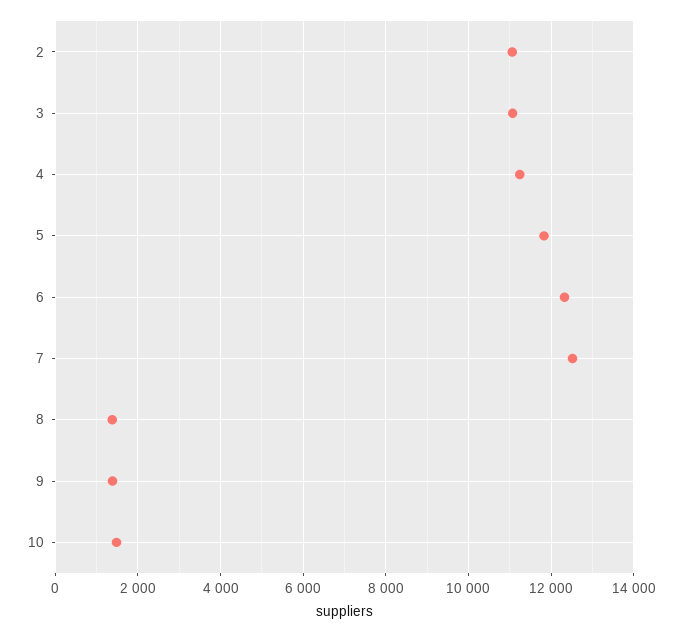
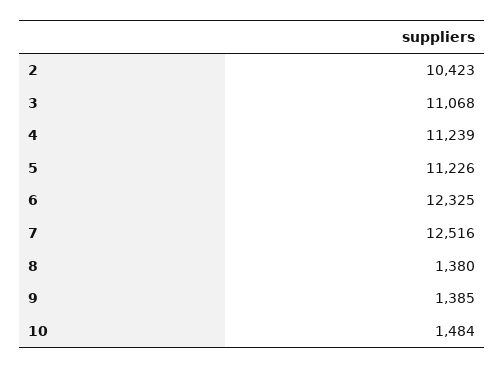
  {
-   "2": 11000,
+   "2": 10423,
    "3": 11068,
    "4": 11239,
-   "5": 11800,
+   "5": 11226,
    "6": 12325,
    "7": 12516,
    "8": 1380,
    "9": 1385,
    "10": 1484
  }

